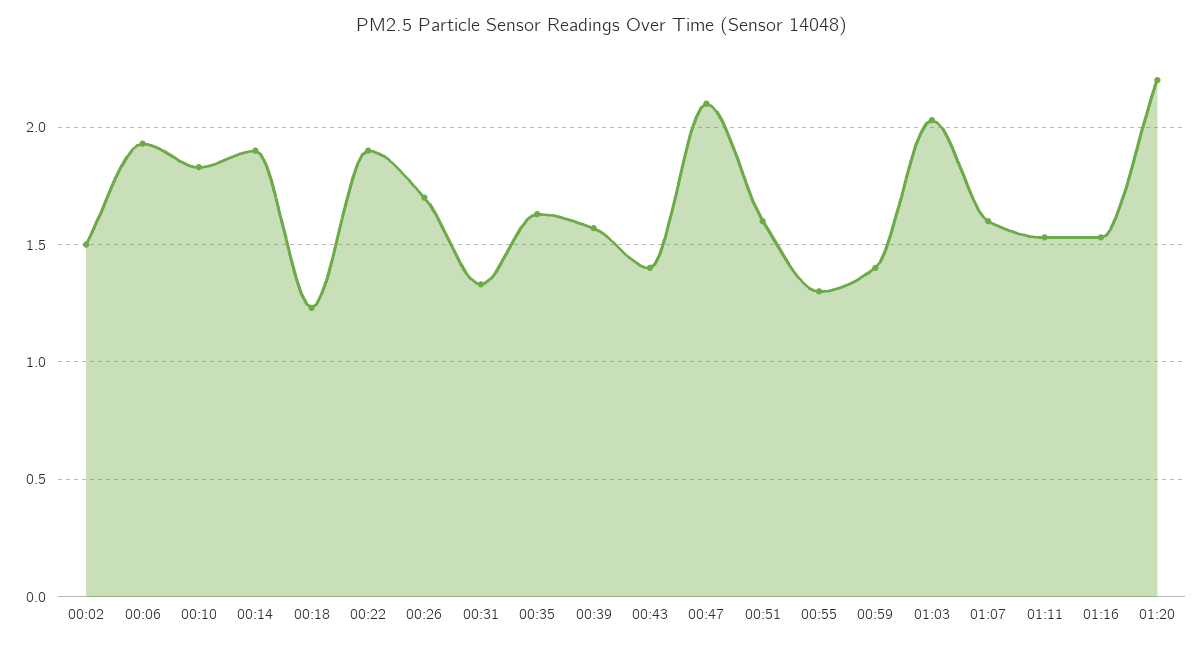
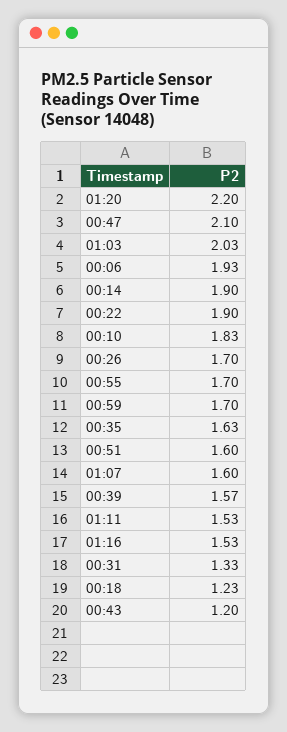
  {
-   "00:02": 1.5,
    "00:06": 1.93,
    "00:10": 1.83,
    "00:14": 1.9,
    "00:18": 1.23,
    "00:22": 1.9,
    "00:26": 1.7,
    "00:31": 1.33,
    "00:35": 1.63,
    "00:39": 1.57,
-   "00:43": 1.4,
+   "00:43": 1.2,
    "00:47": 2.1,
    "00:51": 1.6,
-   "00:55": 1.3,
+   "00:55": 1.7,
-   "00:59": 1.4,
+   "00:59": 1.7,
    "01:03": 2.03,
    "01:07": 1.6,
    "01:11": 1.53,
    "01:16": 1.53,
    "01:20": 2.2
  }

